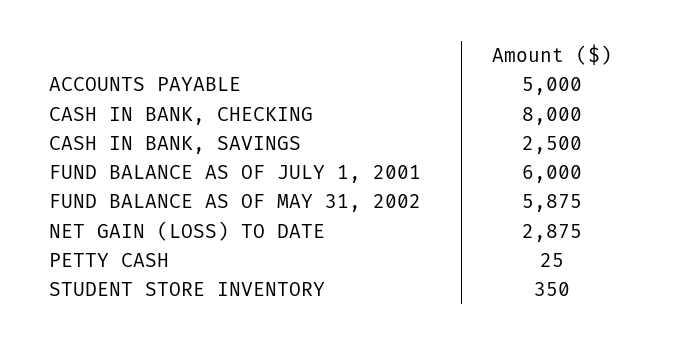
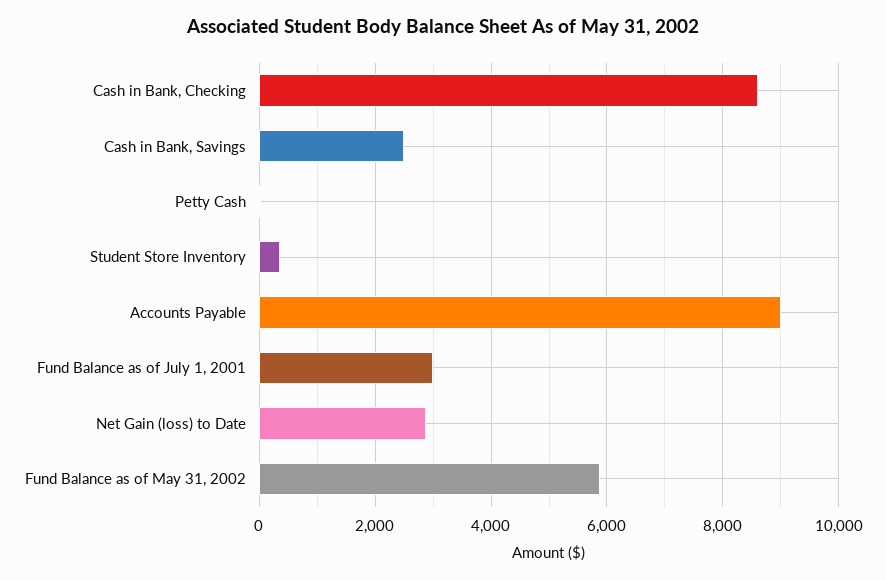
  {
-   "ACCOUNTS PAYABLE": 5000,
+   "ACCOUNTS PAYABLE": 9000,
-   "CASH IN BANK, CHECKING": 8000,
+   "CASH IN BANK, CHECKING": 8600,
    "CASH IN BANK, SAVINGS": 2500,
-   "FUND BALANCE AS OF JULY 1, 2001": 6000,
+   "FUND BALANCE AS OF JULY 1, 2001": 3000,
    "FUND BALANCE AS OF MAY 31, 2002": 5875,
    "NET GAIN (LOSS) TO DATE": 2875,
    "PETTY CASH": 25,
    "STUDENT STORE INVENTORY": 350
  }

